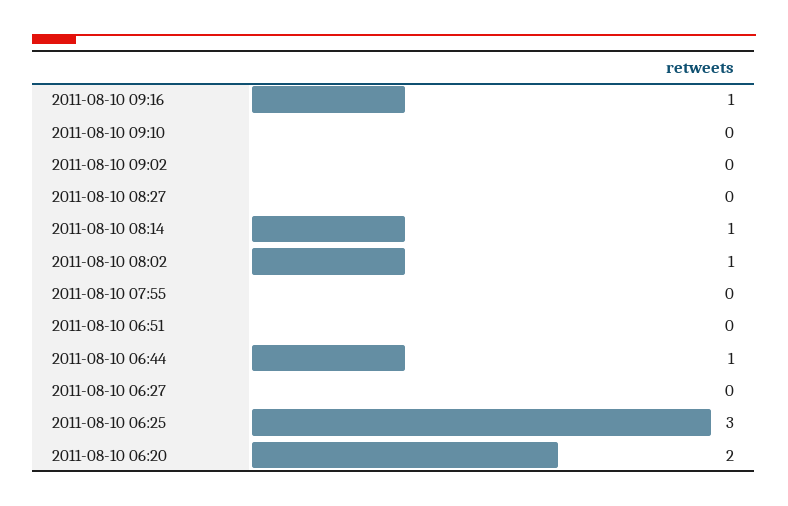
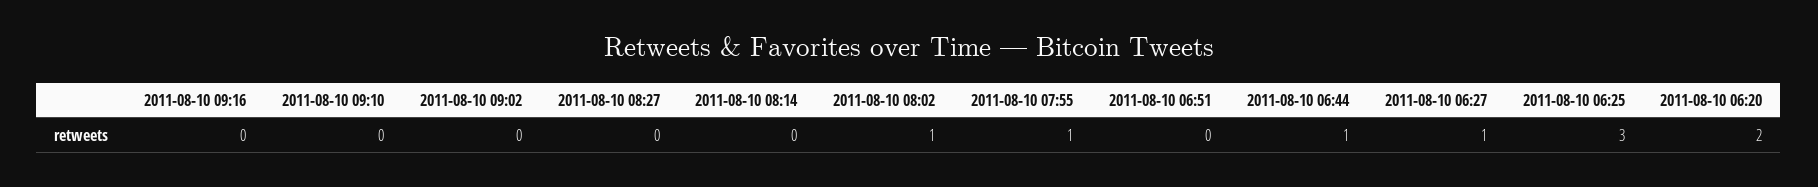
  {
-   "2011-08-10 09:16": 1,
+   "2011-08-10 09:16": 0,
    "2011-08-10 09:10": 0,
    "2011-08-10 09:02": 0,
    "2011-08-10 08:27": 0,
-   "2011-08-10 08:14": 1,
+   "2011-08-10 08:14": 0,
    "2011-08-10 08:02": 1,
-   "2011-08-10 07:55": 0,
+   "2011-08-10 07:55": 1,
    "2011-08-10 06:51": 0,
    "2011-08-10 06:44": 1,
-   "2011-08-10 06:27": 0,
+   "2011-08-10 06:27": 1,
    "2011-08-10 06:25": 3,
    "2011-08-10 06:20": 2
  }

